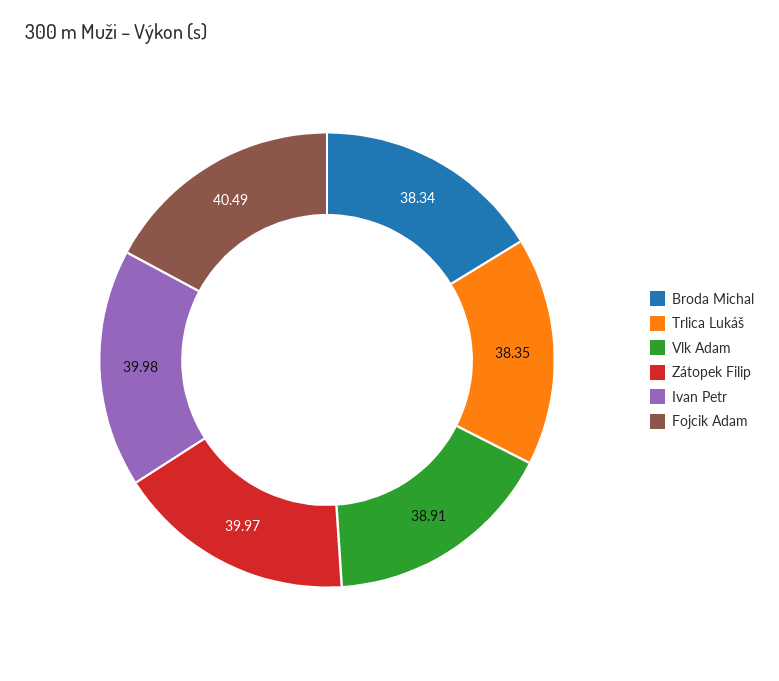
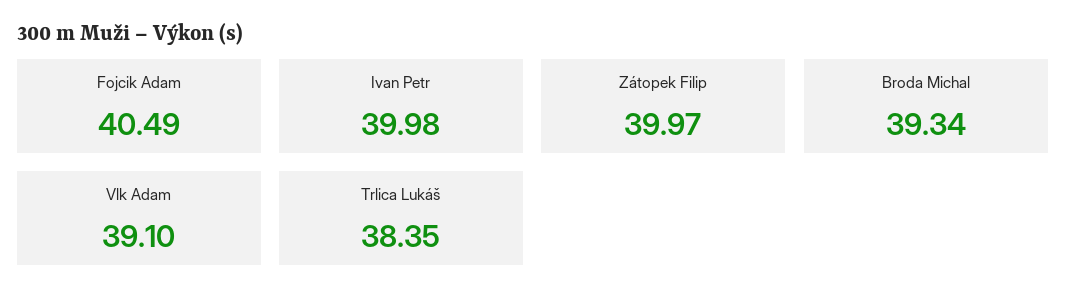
  {
-   "Broda Michal": 38.34,
+   "Broda Michal": 39.34,
    "Trlica Lukáš": 38.35,
-   "Vlk Adam": 38.91,
+   "Vlk Adam": 39.1,
    "Zátopek Filip": 39.97,
    "Ivan Petr": 39.98,
    "Fojcik Adam": 40.49
  }

